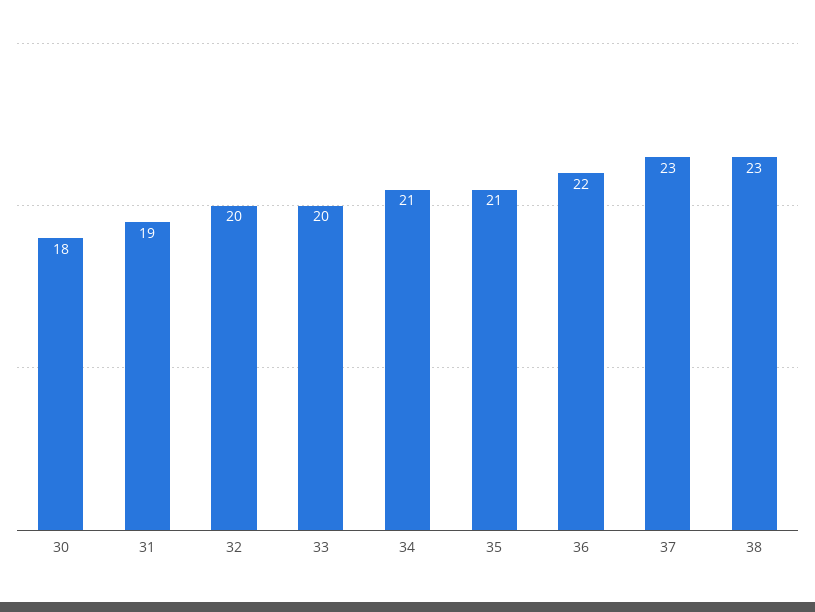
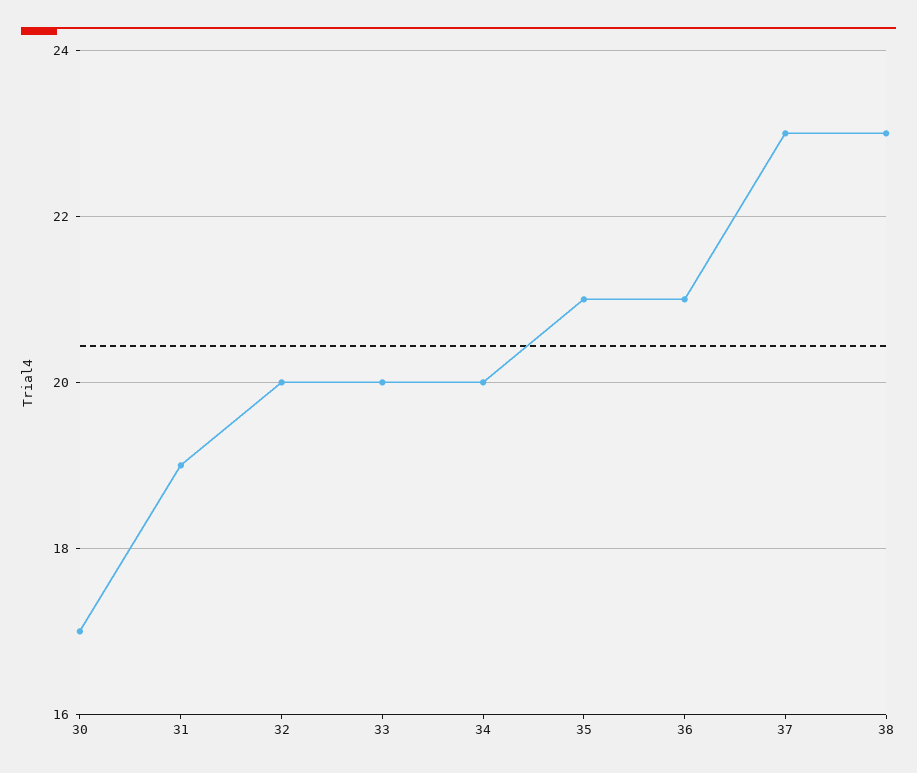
  {
-   "30": 18,
+   "30": 17,
    "31": 19,
    "32": 20,
    "33": 20,
-   "34": 21,
+   "34": 20,
    "35": 21,
-   "36": 22,
+   "36": 21,
    "37": 23,
    "38": 23
  }

